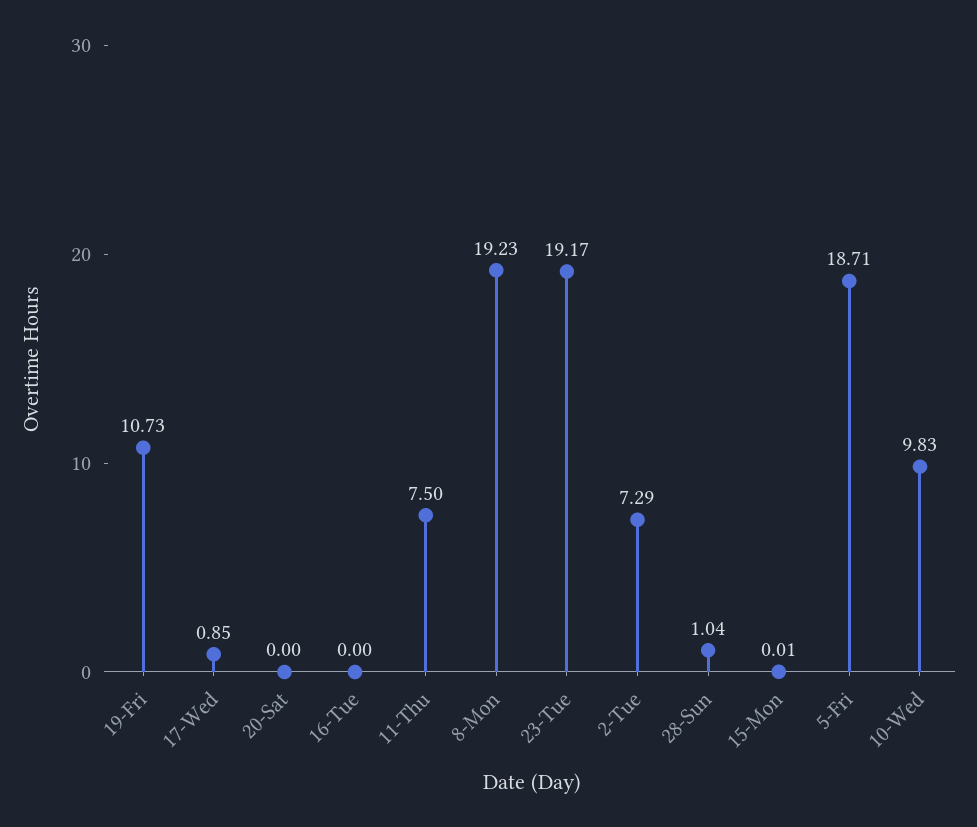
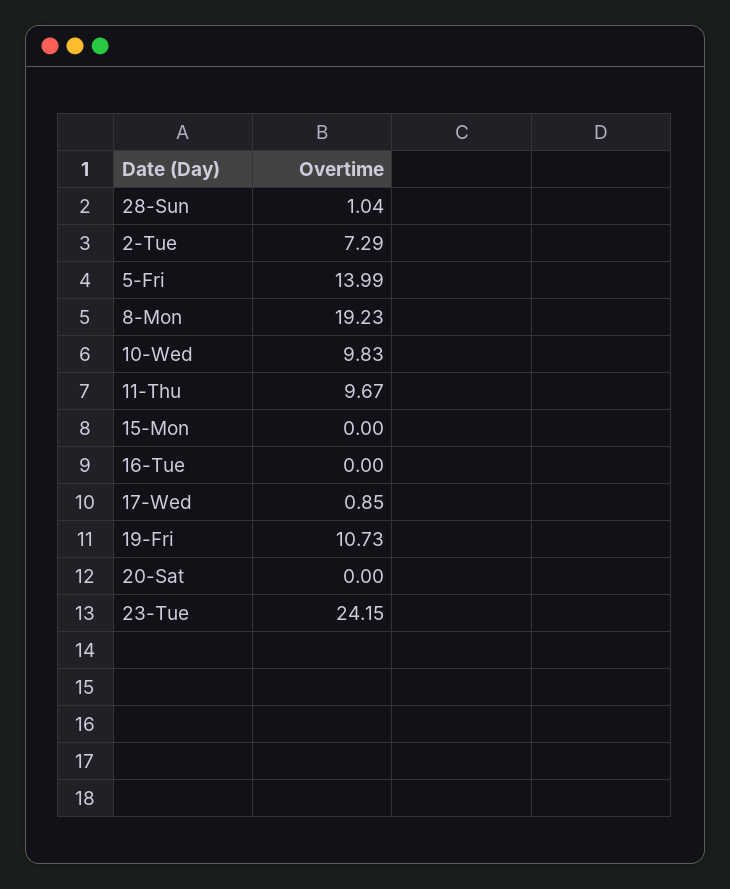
  {
    "19-Fri": 10.73,
    "17-Wed": 0.85,
    "20-Sat": 0,
    "16-Tue": 0,
-   "11-Thu": 7.5,
+   "11-Thu": 9.67,
    "8-Mon": 19.23,
-   "23-Tue": 19.17,
+   "23-Tue": 24.15,
    "2-Tue": 7.29,
    "28-Sun": 1.04,
-   "15-Mon": 0.01,
+   "15-Mon": 0,
-   "5-Fri": 18.71,
+   "5-Fri": 13.99,
    "10-Wed": 9.83
  }

